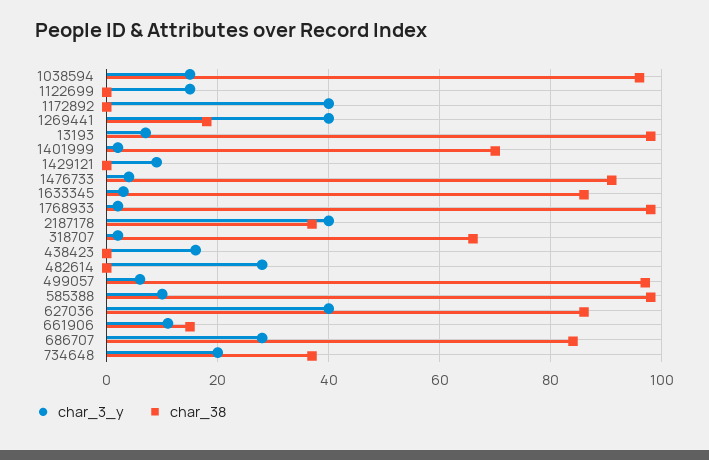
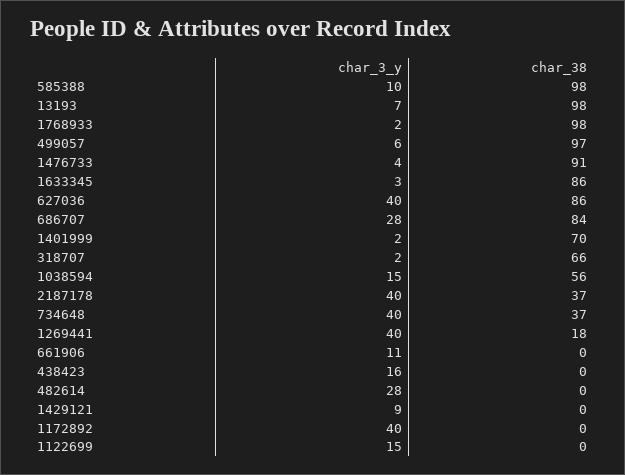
  {
    "char_3_y": {
      "1038594": 15,
      "1122699": 15,
      "1172892": 40,
      "1269441": 40,
      "13193": 7,
      "1401999": 2,
      "1429121": 9,
      "1476733": 4,
      "1633345": 3,
      "1768933": 2,
      "2187178": 40,
      "318707": 2,
      "438423": 16,
      "482614": 28,
      "499057": 6,
      "585388": 10,
      "627036": 40,
      "661906": 11,
      "686707": 28,
-     "734648": 20
+     "734648": 40
    },
    "char_38": {
-     "1038594": 95,
+     "1038594": 56,
      "1122699": 0,
      "1172892": 0,
      "1269441": 18,
      "13193": 98,
      "1401999": 70,
      "1429121": 0,
      "1476733": 91,
      "1633345": 86,
      "1768933": 98,
      "2187178": 37,
      "318707": 66,
      "438423": 0,
      "482614": 0,
      "499057": 97,
      "585388": 98,
      "627036": 86,
-     "661906": 15,
+     "661906": 0,
      "686707": 84,
      "734648": 37
    }
  }

